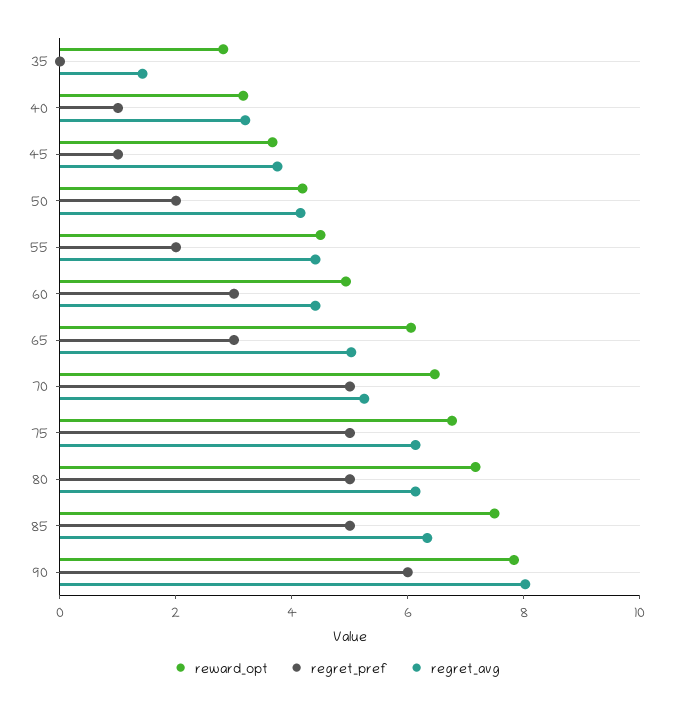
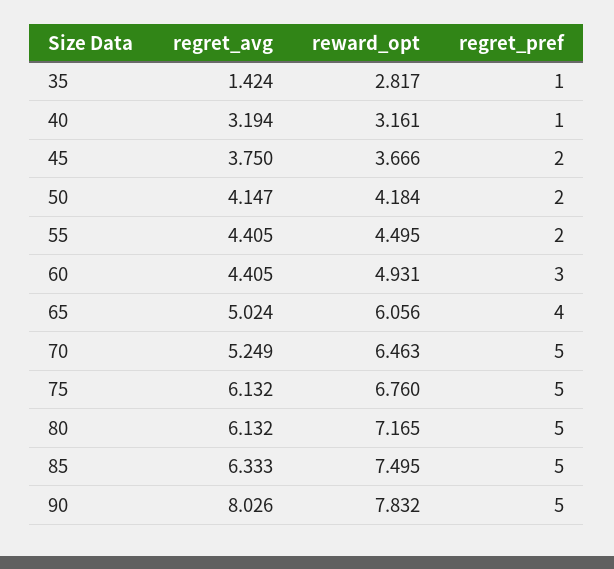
  {
    "reward_opt": {
      "35": 2.817,
      "40": 3.161,
      "45": 3.666,
      "50": 4.184,
      "55": 4.495,
      "60": 4.931,
      "65": 6.056,
      "70": 6.463,
      "75": 6.76,
      "80": 7.165,
      "85": 7.495,
      "90": 7.832
    },
    "regret_pref": {
-     "35": 0,
+     "35": 1,
      "40": 1,
-     "45": 1,
+     "45": 2,
      "50": 2,
      "55": 2,
      "60": 3,
-     "65": 3,
+     "65": 4,
      "70": 5,
      "75": 5,
      "80": 5,
      "85": 5,
-     "90": 6
+     "90": 5
    },
    "regret_avg": {
      "35": 1.424,
      "40": 3.194,
      "45": 3.75,
      "50": 4.147,
      "55": 4.405,
      "60": 4.405,
      "65": 5.024,
      "70": 5.249,
      "75": 6.132,
      "80": 6.132,
      "85": 6.333,
      "90": 8.026
    }
  }

